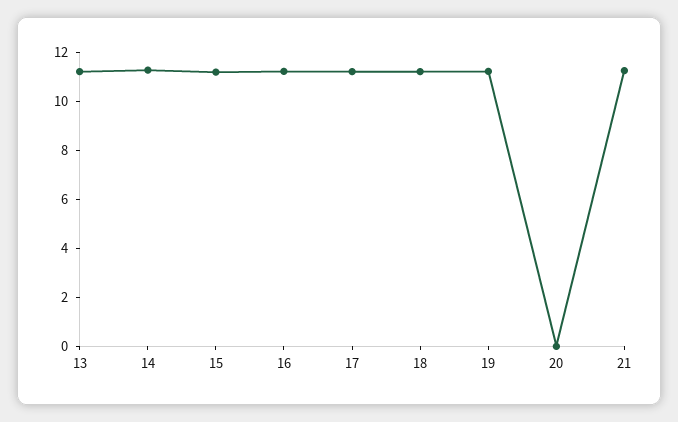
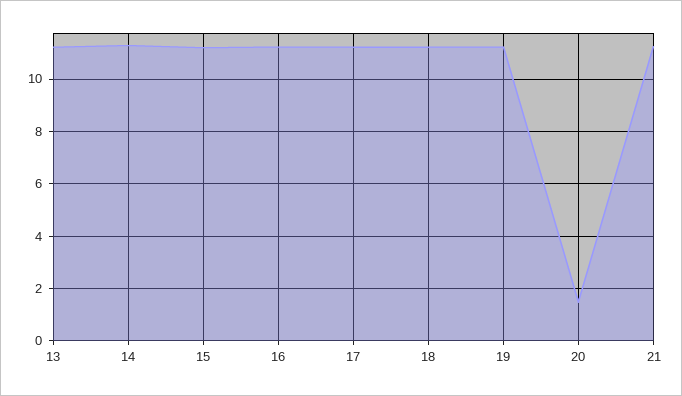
  {
    "13": 11.25,
    "14": 11.25,
    "15": 11.25,
    "16": 11.25,
    "17": 11.25,
    "18": 11.25,
    "19": 11.25,
-   "20": 0,
+   "20": 1.5,
    "21": 11.25
  }

